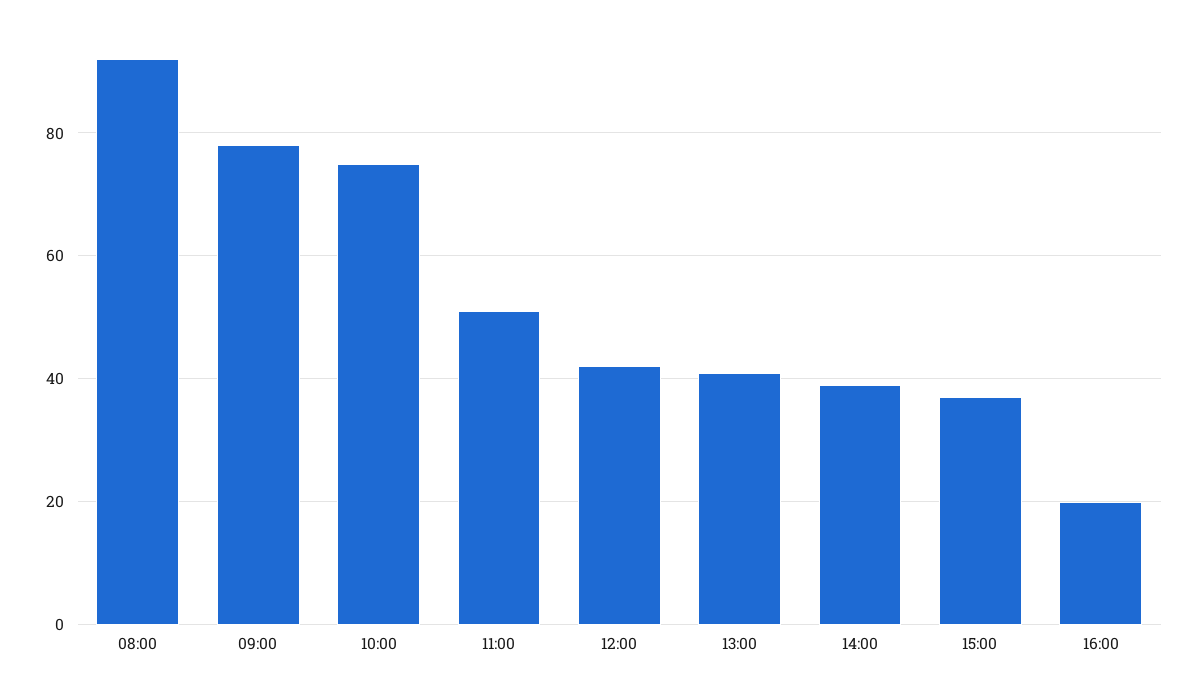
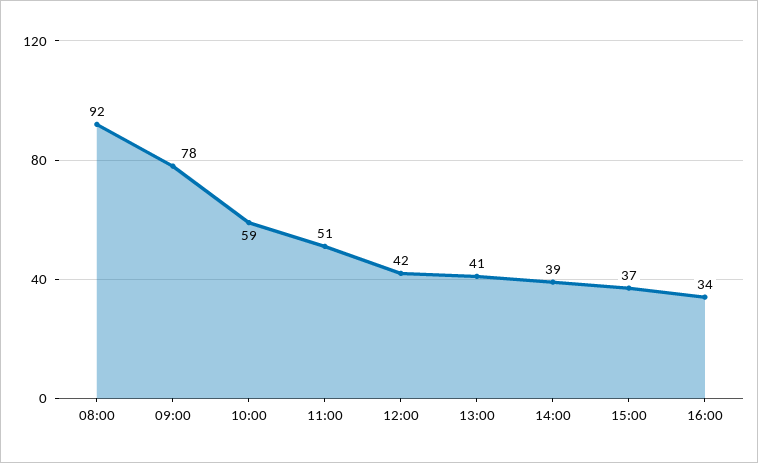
  {
    "08:00": 92,
    "09:00": 78,
-   "10:00": 75,
+   "10:00": 59,
    "11:00": 51,
    "12:00": 42,
    "13:00": 41,
    "14:00": 39,
    "15:00": 37,
-   "16:00": 20
+   "16:00": 34
  }

